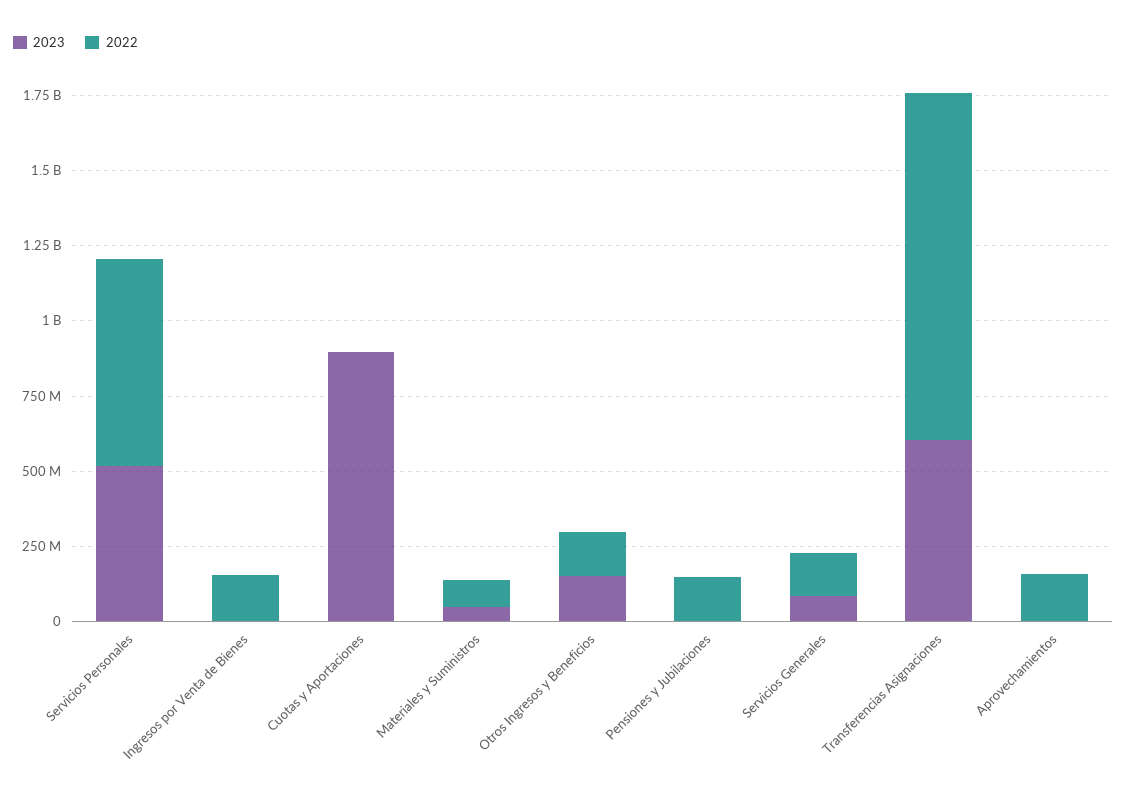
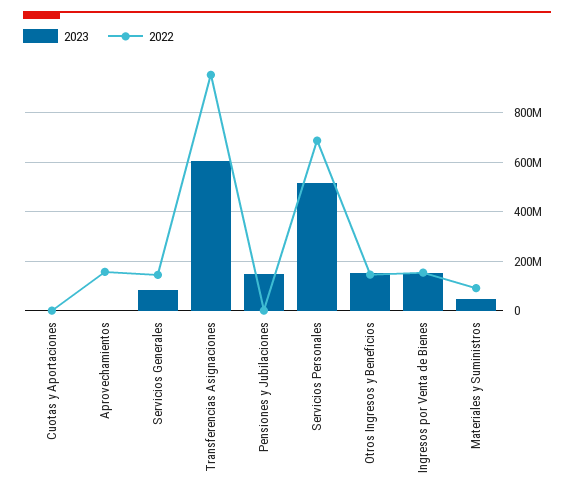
  {
    "2023": {
      "Servicios Personales": 525000000,
-     "Ingresos por Venta de Bienes": 0,
+     "Ingresos por Venta de Bienes": 150000000,
-     "Cuotas y Aportaciones": 900000000,
+     "Cuotas y Aportaciones": 0,
      "Materiales y Suministros": 50000000,
      "Otros Ingresos y Beneficios": 150000000,
-     "Pensiones y Jubilaciones": 0,
+     "Pensiones y Jubilaciones": 150000000,
      "Servicios Generales": 75000000,
      "Transferencias Asignaciones": 600000000,
      "Aprovechamientos": 0
    },
    "2022": {
      "Servicios Personales": 700000000,
      "Ingresos por Venta de Bienes": 150000000,
      "Cuotas y Aportaciones": 0,
      "Materiales y Suministros": 100000000,
      "Otros Ingresos y Beneficios": 150000000,
-     "Pensiones y Jubilaciones": 150000000,
+     "Pensiones y Jubilaciones": 0,
      "Servicios Generales": 150000000,
-     "Transferencias Asignaciones": 1150000000,
+     "Transferencias Asignaciones": 950000000,
      "Aprovechamientos": 150000000
    }
  }

